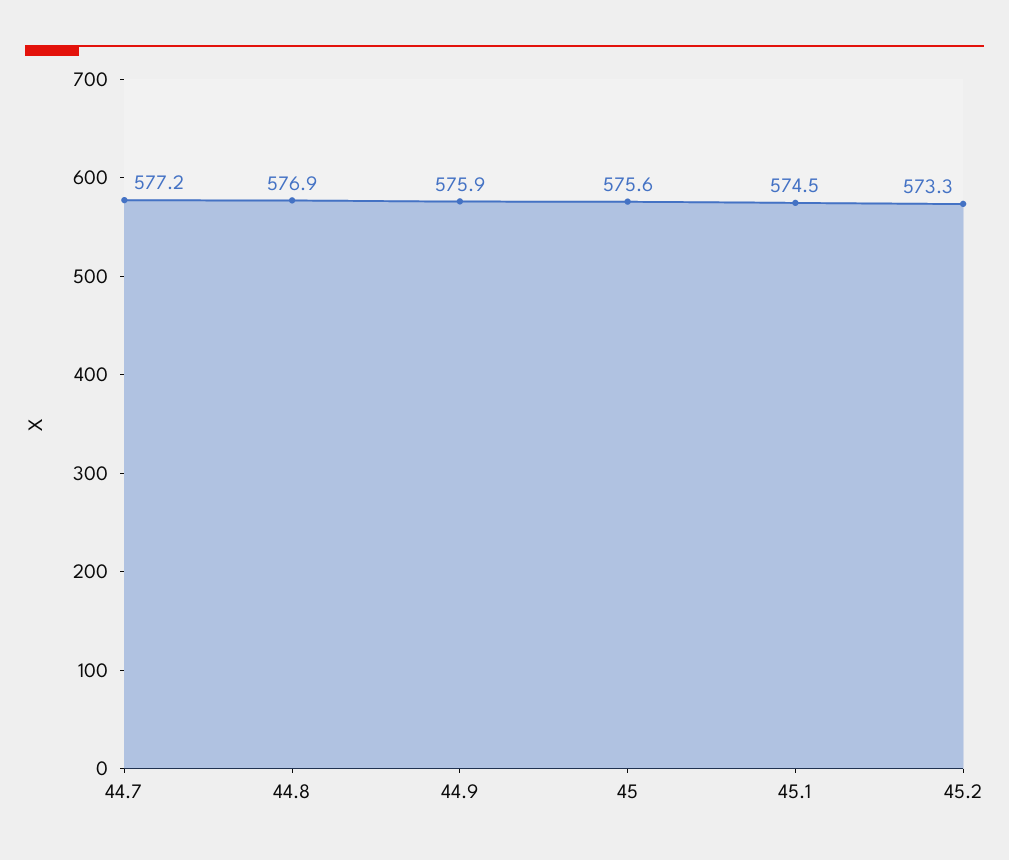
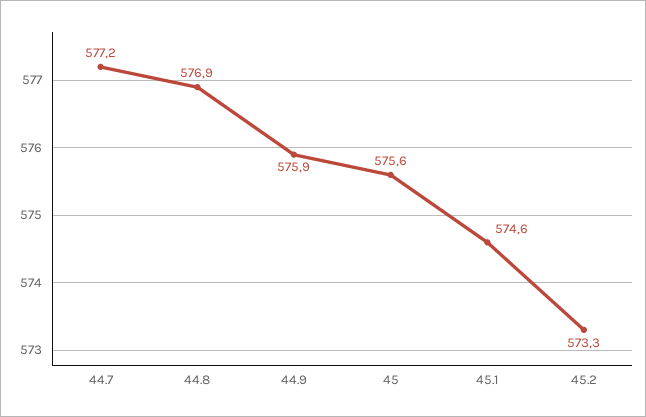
  {
    "44.7": 577.2,
    "44.8": 576.9,
    "44.9": 575.9,
    "45": 575.6,
-   "45.1": 574.5,
+   "45.1": 574.6,
    "45.2": 573.3
  }

